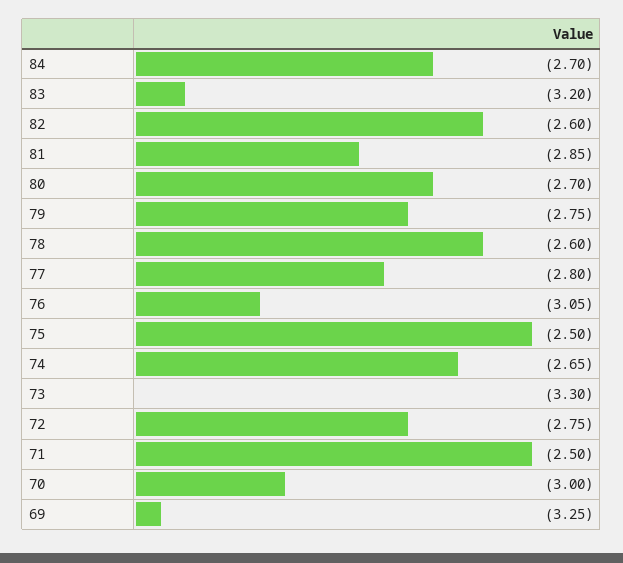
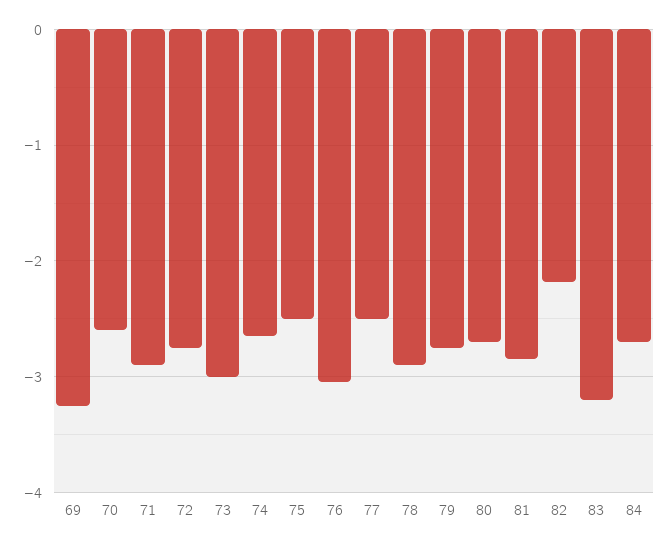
  {
    "84": -2.7,
    "83": -3.2,
-   "82": -2.6,
+   "82": -2.2,
    "81": -2.85,
    "80": -2.7,
    "79": -2.75,
-   "78": -2.6,
+   "78": -2.9,
-   "77": -2.8,
+   "77": -2.5,
    "76": -3.05,
    "75": -2.5,
    "74": -2.65,
-   "73": -3.3,
+   "73": -3,
    "72": -2.75,
-   "71": -2.5,
+   "71": -2.9,
-   "70": -3,
+   "70": -2.6,
    "69": -3.25
  }

